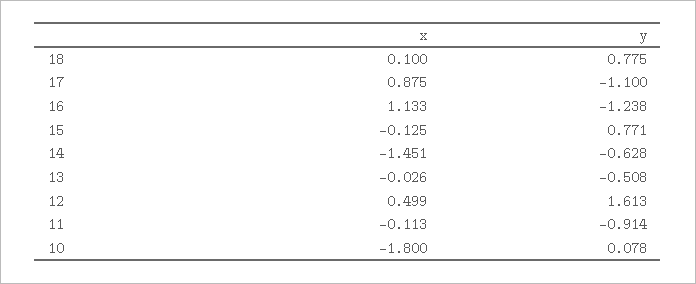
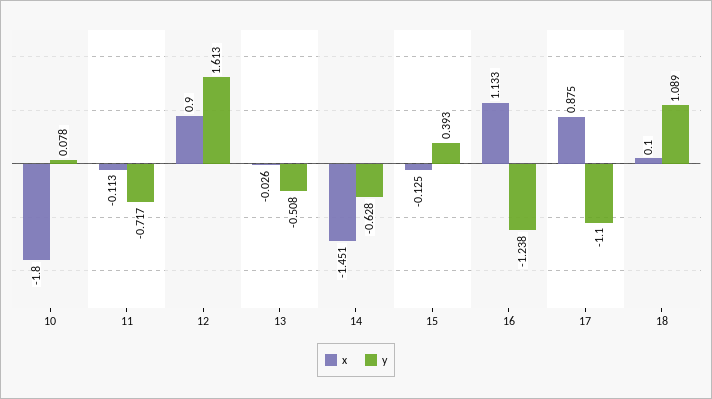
  {
    "x": {
      "18": 0.1,
      "17": 0.875,
      "16": 1.133,
      "15": -0.125,
      "14": -1.451,
      "13": -0.026,
-     "12": 0.499,
+     "12": 0.9,
      "11": -0.113,
      "10": -1.8
    },
    "y": {
-     "18": 0.775,
+     "18": 1.089,
      "17": -1.1,
      "16": -1.238,
-     "15": 0.771,
+     "15": 0.393,
      "14": -0.628,
      "13": -0.508,
      "12": 1.613,
-     "11": -0.914,
+     "11": -0.717,
      "10": 0.078
    }
  }

